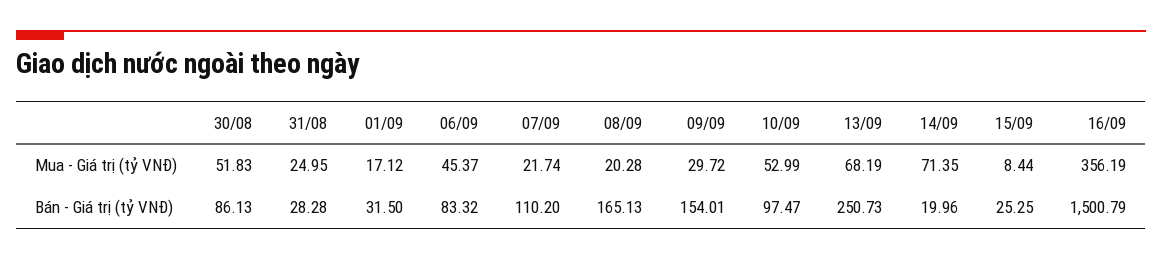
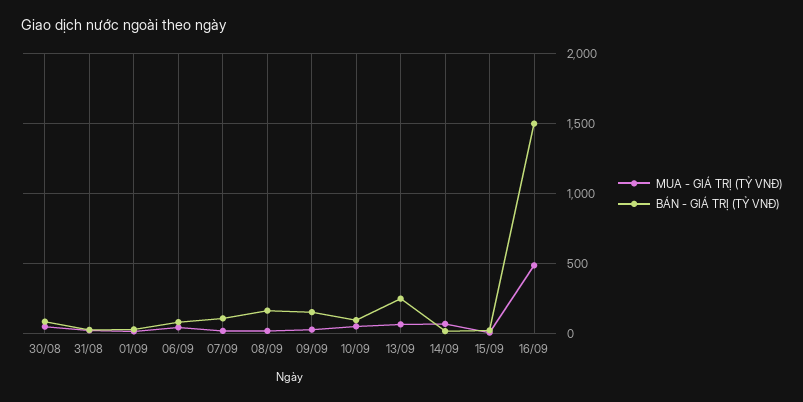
  {
    "Mua - Giá trị (tỷ VNĐ)": {
      "30/08": 51.83,
      "31/08": 24.95,
      "01/09": 17.12,
      "06/09": 45.37,
      "07/09": 21.74,
      "08/09": 20.28,
      "09/09": 29.72,
      "10/09": 52.99,
      "13/09": 68.19,
      "14/09": 71.35,
      "15/09": 8.44,
-     "16/09": 356.19
+     "16/09": 500
    },
    "Bán - Giá trị (tỷ VNĐ)": {
      "30/08": 86.13,
      "31/08": 28.28,
      "01/09": 31.5,
      "06/09": 83.32,
      "07/09": 110.2,
      "08/09": 165.13,
      "09/09": 154.01,
      "10/09": 97.47,
      "13/09": 250.73,
      "14/09": 19.96,
      "15/09": 25.25,
      "16/09": 1500.79
    }
  }

